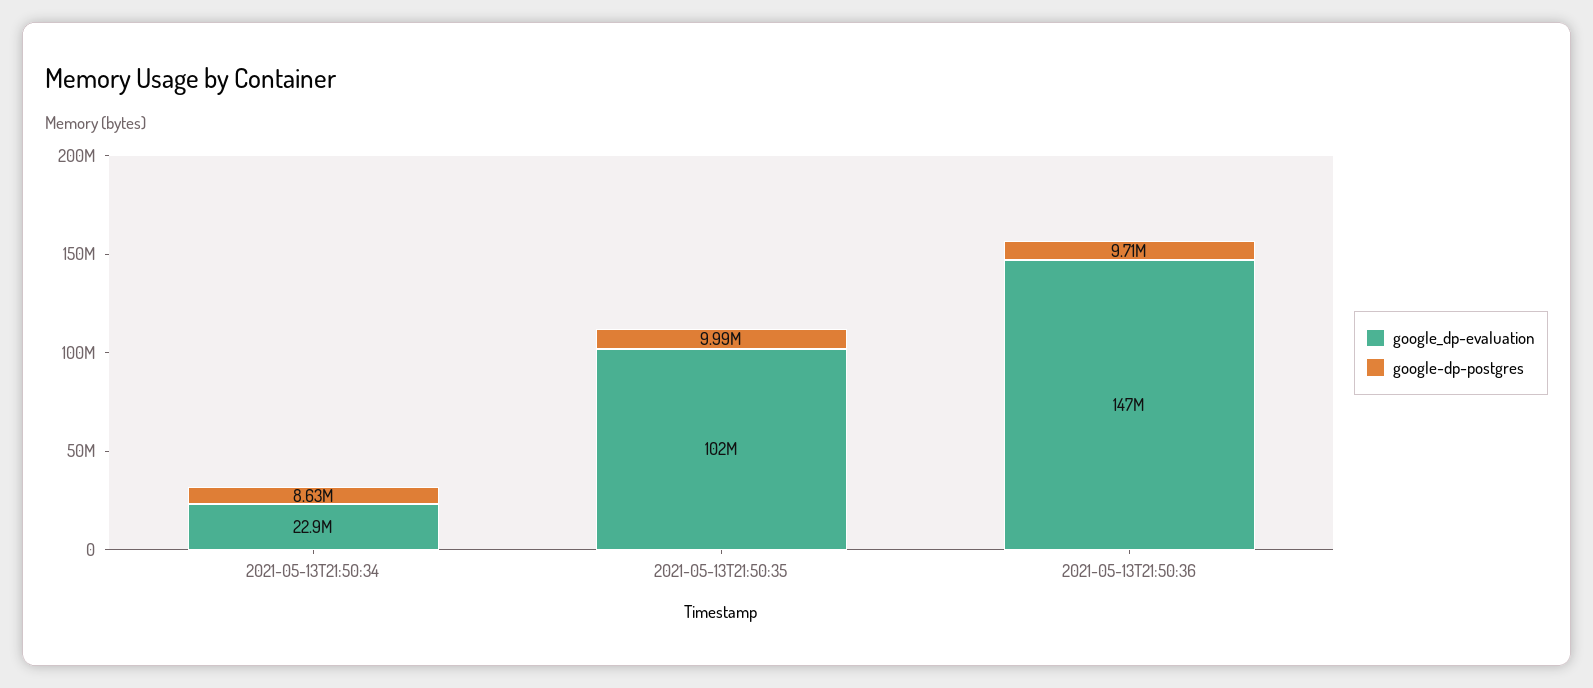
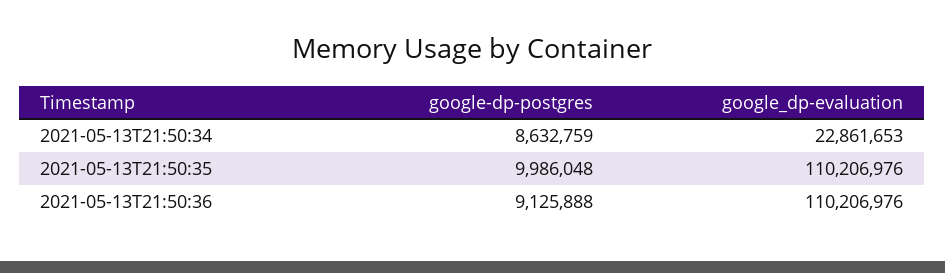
  {
    "google_dp-evaluation": {
      "2021-05-13T21:50:34": 22861653,
-     "2021-05-13T21:50:35": 102000000,
+     "2021-05-13T21:50:35": 110206976,
-     "2021-05-13T21:50:36": 147000000
+     "2021-05-13T21:50:36": 110206976
    },
    "google-dp-postgres": {
      "2021-05-13T21:50:34": 8632759,
      "2021-05-13T21:50:35": 9986048,
-     "2021-05-13T21:50:36": 9710000
+     "2021-05-13T21:50:36": 9125888
    }
  }

